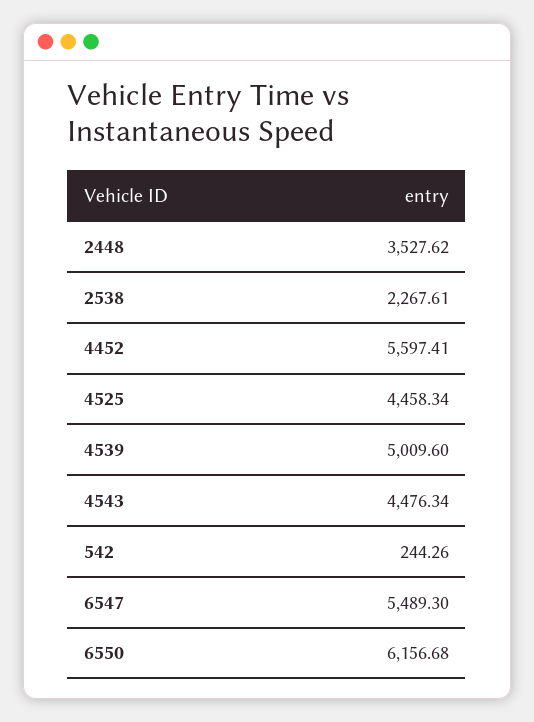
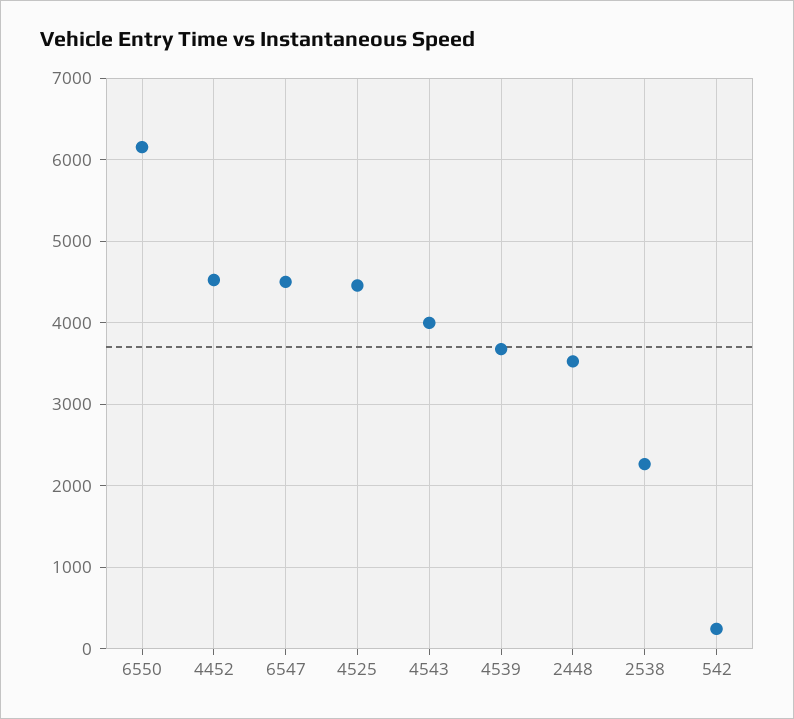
  {
    "2448": 3527.62,
    "2538": 2267.61,
-   "4452": 5597.41,
+   "4452": 4500,
    "4525": 4458.34,
-   "4539": 5009.6,
+   "4539": 3700,
-   "4543": 4476.34,
+   "4543": 4000,
    "542": 244.26,
-   "6547": 5489.3,
+   "6547": 4500,
    "6550": 6156.68
  }

